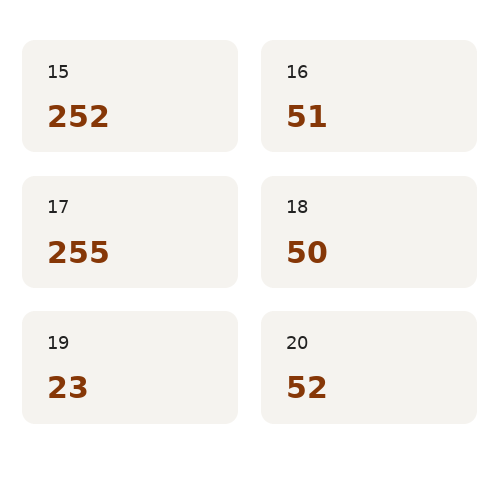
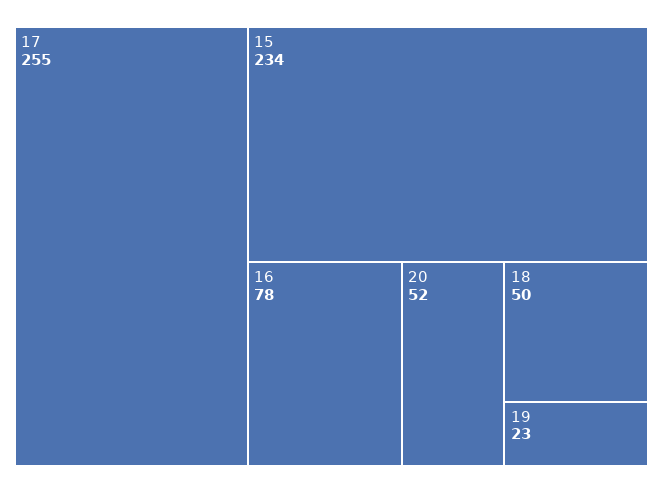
  {
-   "15": 252,
+   "15": 234,
-   "16": 51,
+   "16": 78,
    "17": 255,
    "18": 50,
    "19": 23,
    "20": 52
  }

